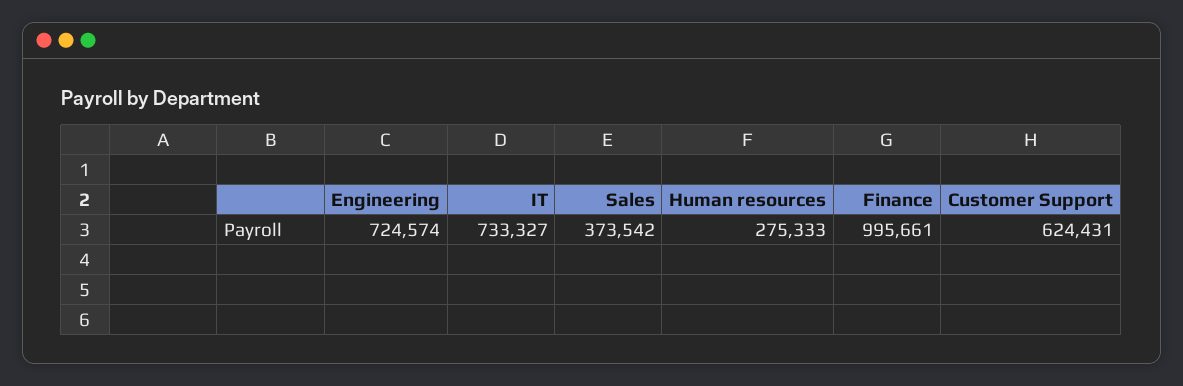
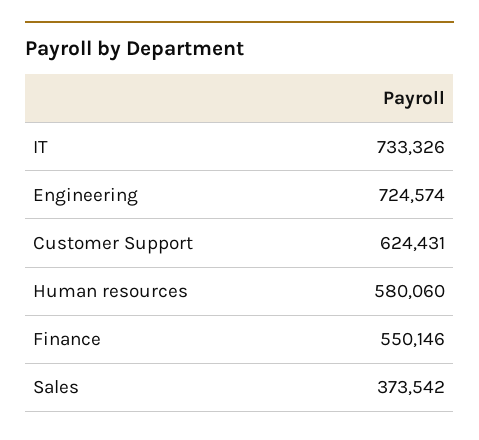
  {
    "Engineering": 724574,
-   "IT": 733327,
+   "IT": 733326,
    "Sales": 373542,
-   "Human resources": 275333,
+   "Human resources": 580060,
-   "Finance": 995661,
+   "Finance": 550146,
    "Customer Support": 624431
  }

